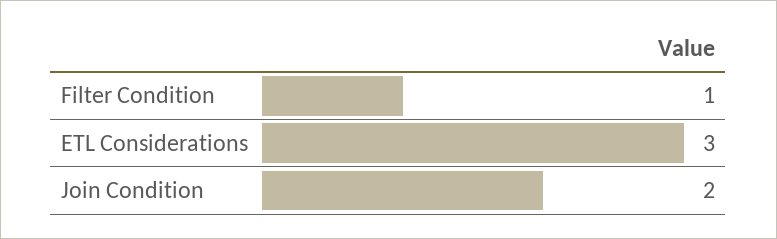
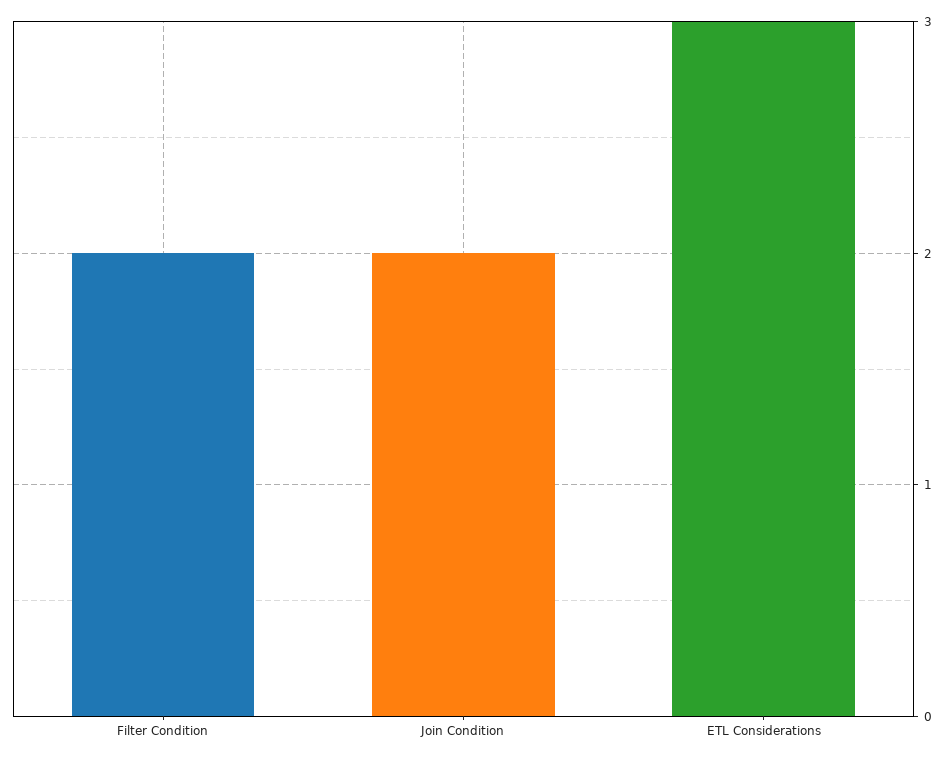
  {
-   "Filter Condition": 1,
+   "Filter Condition": 2,
    "ETL Considerations": 3,
    "Join Condition": 2
  }

